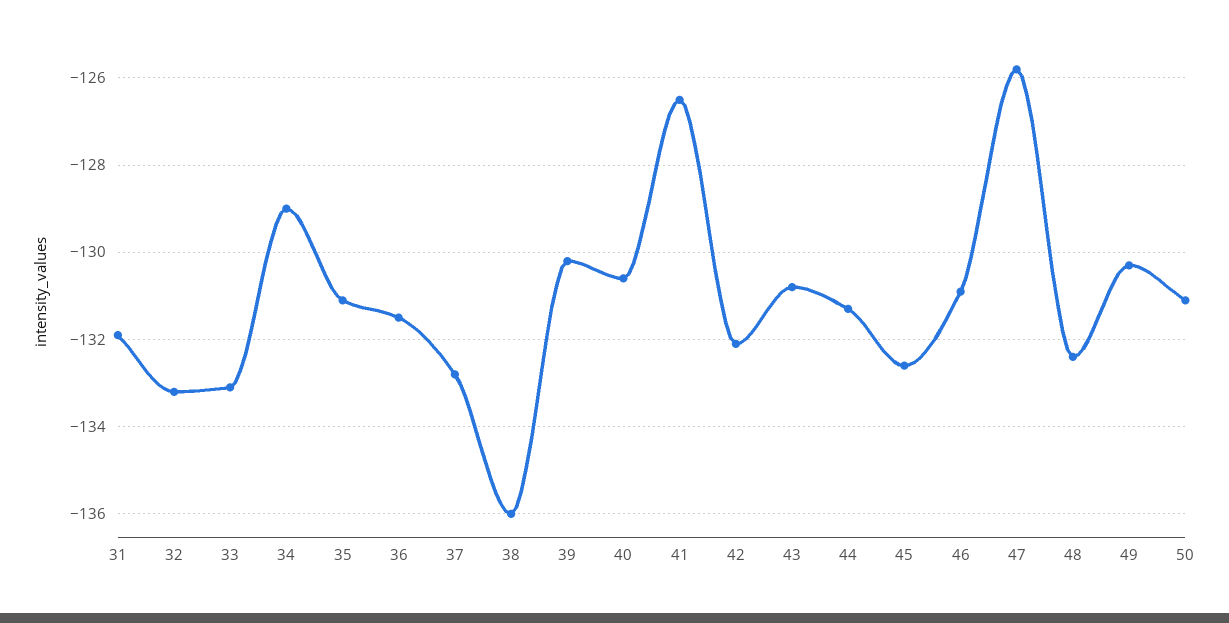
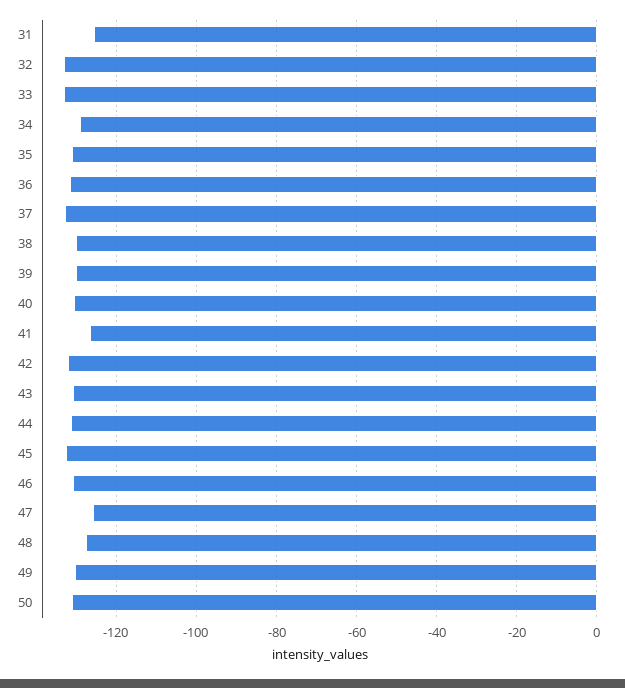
  {
-   "31": -132,
+   "31": -126,
    "32": -133,
    "33": -133,
    "34": -129,
    "35": -131,
    "36": -131.5,
    "37": -133,
-   "38": -136,
+   "38": -130,
    "39": -130,
    "40": -130.5,
    "41": -126.5,
    "42": -132,
    "43": -131,
    "44": -131.5,
    "45": -132.5,
    "46": -131,
    "47": -126,
-   "48": -132.5,
+   "48": -128,
    "49": -130.5,
    "50": -131
  }

